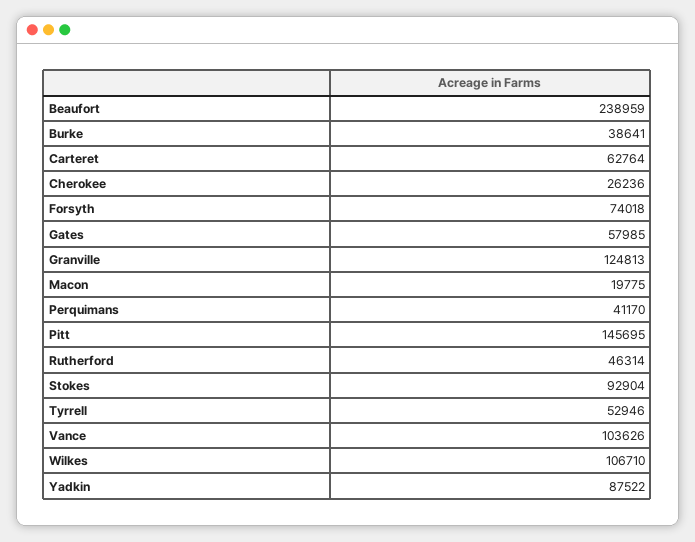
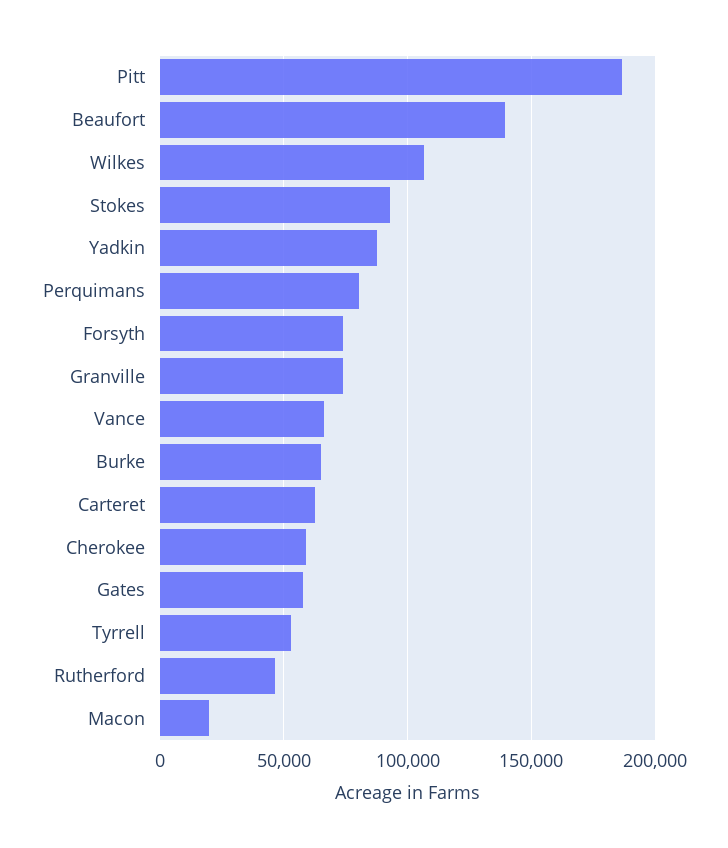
  {
-   "Beaufort": 238959,
+   "Beaufort": 140000,
-   "Burke": 38641,
+   "Burke": 65000,
    "Carteret": 62764,
-   "Cherokee": 26236,
+   "Cherokee": 60000,
    "Forsyth": 74018,
    "Gates": 57985,
-   "Granville": 124813,
+   "Granville": 75000,
    "Macon": 19775,
-   "Perquimans": 41170,
+   "Perquimans": 80000,
-   "Pitt": 145695,
+   "Pitt": 185000,
    "Rutherford": 46314,
    "Stokes": 92904,
    "Tyrrell": 52946,
-   "Vance": 103626,
+   "Vance": 65000,
    "Wilkes": 106710,
    "Yadkin": 87522
  }

